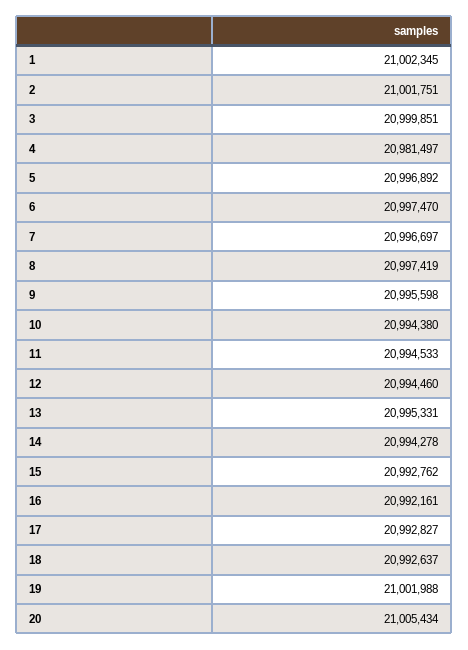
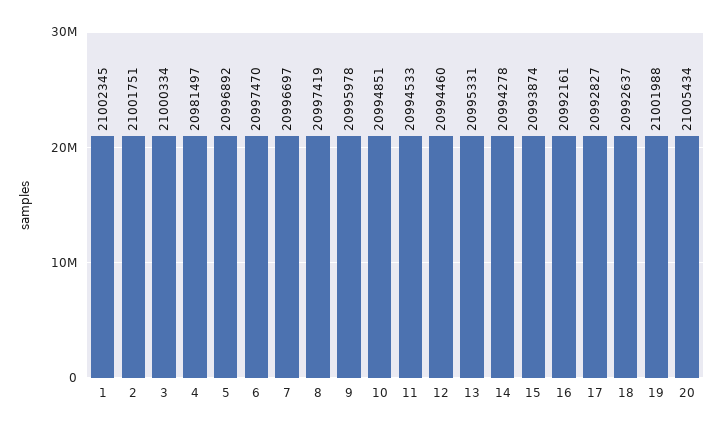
  {
    "1": 21002345,
    "2": 21001751,
-   "3": 20999851,
+   "3": 21000334,
    "4": 20981497,
    "5": 20996892,
    "6": 20997470,
    "7": 20996697,
    "8": 20997419,
-   "9": 20995598,
+   "9": 20995978,
-   "10": 20994380,
+   "10": 20994851,
    "11": 20994533,
    "12": 20994460,
    "13": 20995331,
    "14": 20994278,
-   "15": 20992762,
+   "15": 20993874,
    "16": 20992161,
    "17": 20992827,
    "18": 20992637,
    "19": 21001988,
    "20": 21005434
  }

